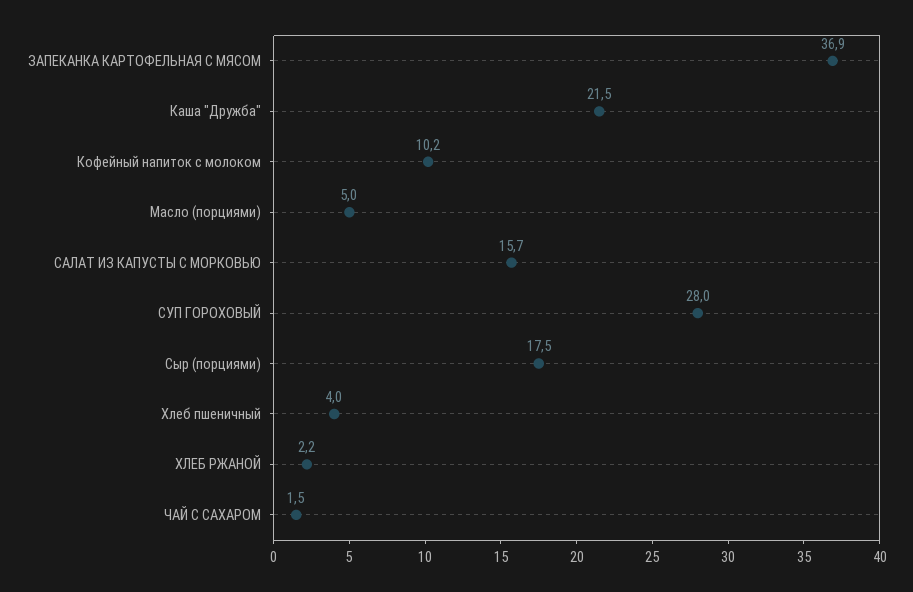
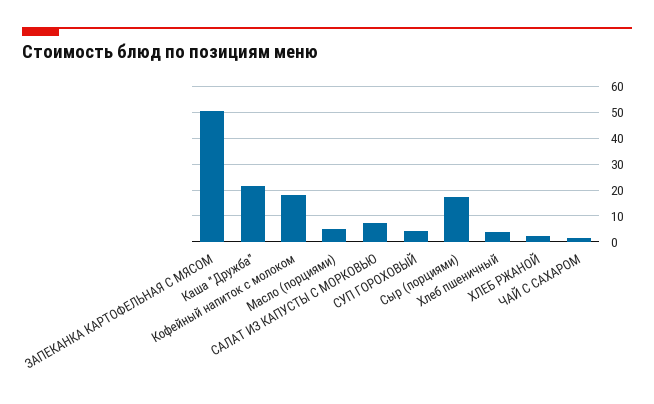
  {
-   "ЗАПЕКАНКА КАРТОФЕЛЬНАЯ С МЯСОМ": 36.9,
+   "ЗАПЕКАНКА КАРТОФЕЛЬНАЯ С МЯСОМ": 50,
    "Каша \"Дружба\"": 21.5,
-   "Кофейный напиток с молоком": 10.2,
+   "Кофейный напиток с молоком": 17.5,
    "Масло (порциями)": 5,
-   "САЛАТ ИЗ КАПУСТЫ С МОРКОВЬЮ": 15.7,
+   "САЛАТ ИЗ КАПУСТЫ С МОРКОВЬЮ": 7.5,
-   "СУП ГОРОХОВЫЙ": 28,
+   "СУП ГОРОХОВЫЙ": 5,
    "Сыр (порциями)": 17.5,
    "Хлеб пшеничный": 4,
    "ХЛЕБ РЖАНОЙ": 2.2,
    "ЧАЙ С САХАРОМ": 1.5
  }

